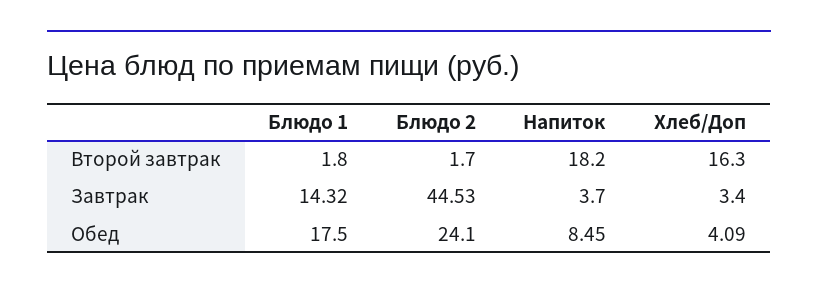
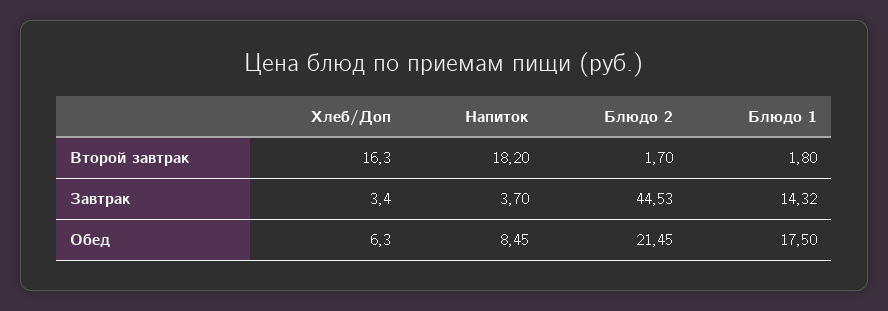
  {
    "Блюдо 1": {
      "Второй завтрак": 1.8,
      "Завтрак": 14.32,
      "Обед": 17.5
    },
    "Блюдо 2": {
      "Второй завтрак": 1.7,
      "Завтрак": 44.53,
-     "Обед": 24.1
+     "Обед": 21.45
    },
    "Напиток": {
      "Второй завтрак": 18.2,
      "Завтрак": 3.7,
      "Обед": 8.45
    },
    "Хлеб/Доп": {
      "Второй завтрак": 16.3,
      "Завтрак": 3.4,
-     "Обед": 4.09
+     "Обед": 6.3
    }
  }

